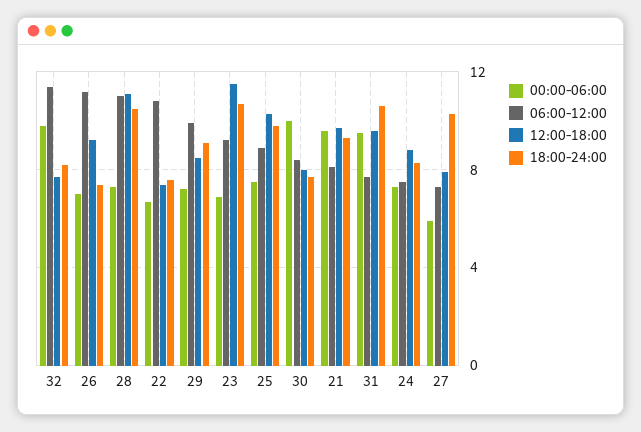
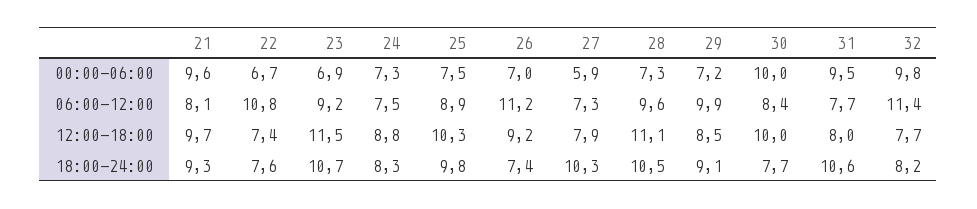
  {
    "00:00-06:00": {
      "32": 9.8,
      "26": 7,
      "28": 7.3,
      "22": 6.7,
      "29": 7.2,
      "23": 6.9,
      "25": 7.5,
      "30": 10,
      "21": 9.6,
      "31": 9.5,
      "24": 7.3,
      "27": 5.9
    },
    "06:00-12:00": {
      "32": 11.4,
      "26": 11.2,
-     "28": 11,
+     "28": 9.6,
      "22": 10.8,
      "29": 9.9,
      "23": 9.2,
      "25": 8.9,
      "30": 8.4,
      "21": 8.1,
      "31": 7.7,
      "24": 7.5,
      "27": 7.3
    },
    "12:00-18:00": {
      "32": 7.7,
      "26": 9.2,
      "28": 11.1,
      "22": 7.4,
      "29": 8.5,
      "23": 11.5,
      "25": 10.3,
-     "30": 8,
+     "30": 10,
      "21": 9.7,
-     "31": 9.5,
+     "31": 8,
      "24": 8.8,
      "27": 7.9
    },
    "18:00-24:00": {
      "32": 8.2,
      "26": 7.4,
      "28": 10.5,
      "22": 7.6,
      "29": 9.1,
      "23": 10.7,
      "25": 9.8,
      "30": 7.7,
      "21": 9.3,
      "31": 10.6,
      "24": 8.3,
      "27": 10.3
    }
  }

